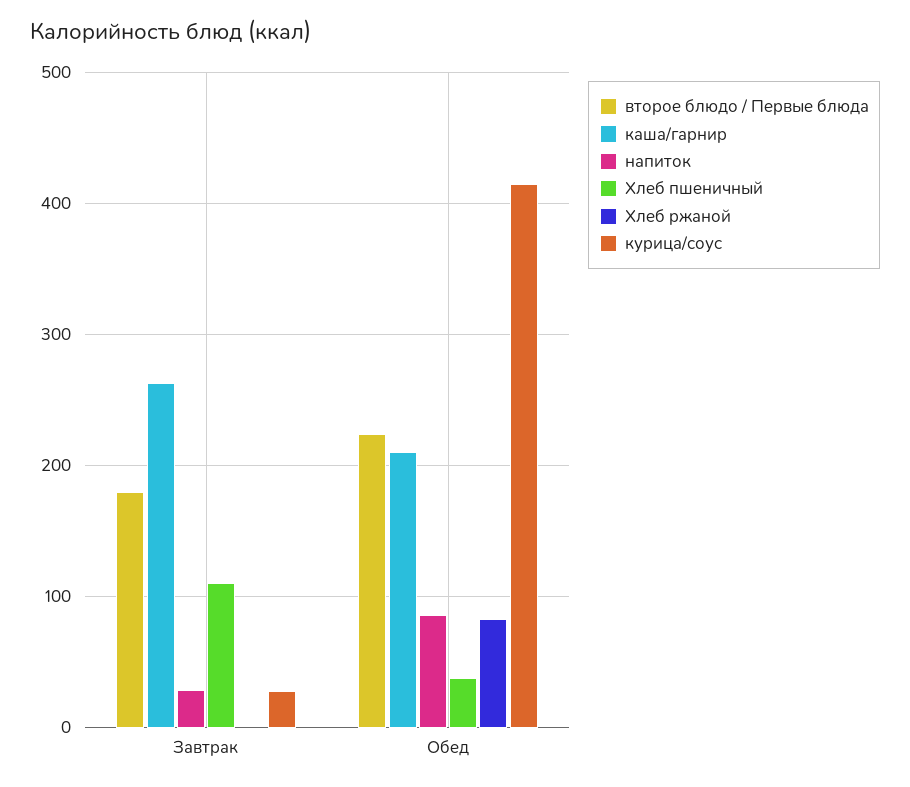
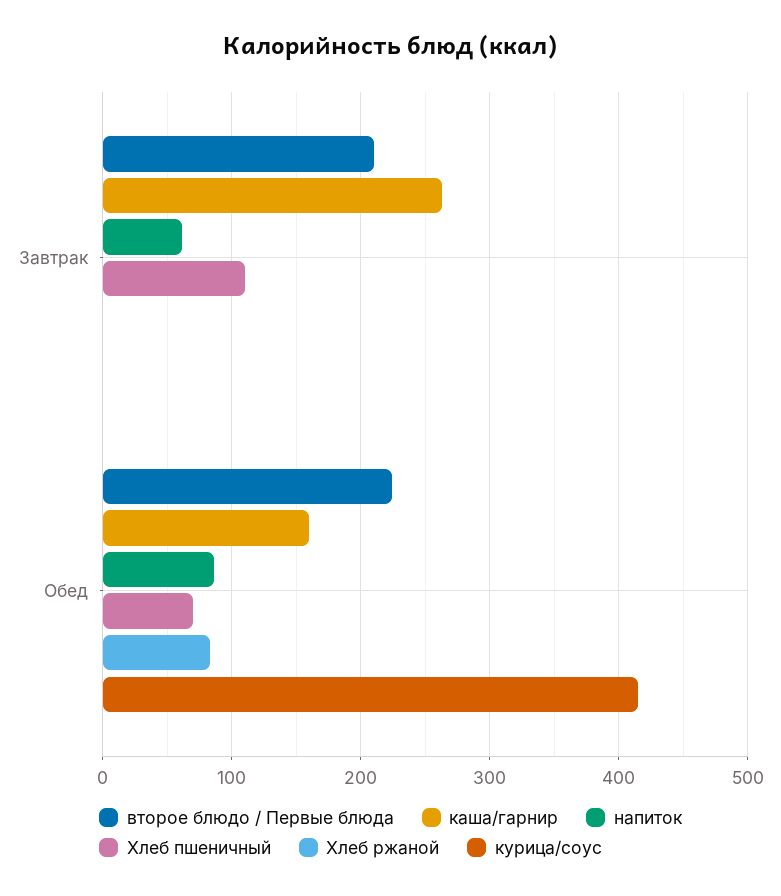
  {
    "второе блюдо / Первые блюда": {
-     "Завтрак": 180,
+     "Завтрак": 210,
      "Обед": 220
    },
    "каша/гарнир": {
      "Завтрак": 260,
-     "Обед": 210
+     "Обед": 160
    },
    "напиток": {
-     "Завтрак": 30,
+     "Завтрак": 60,
      "Обед": 90
    },
    "Хлеб пшеничный": {
      "Завтрак": 110,
-     "Обед": 40
+     "Обед": 70
    },
    "Хлеб ржаной": {
      "Завтрак": 0,
      "Обед": 80
    },
    "курица/соус": {
-     "Завтрак": 30,
+     "Завтрак": 0,
      "Обед": 420
    }
  }

